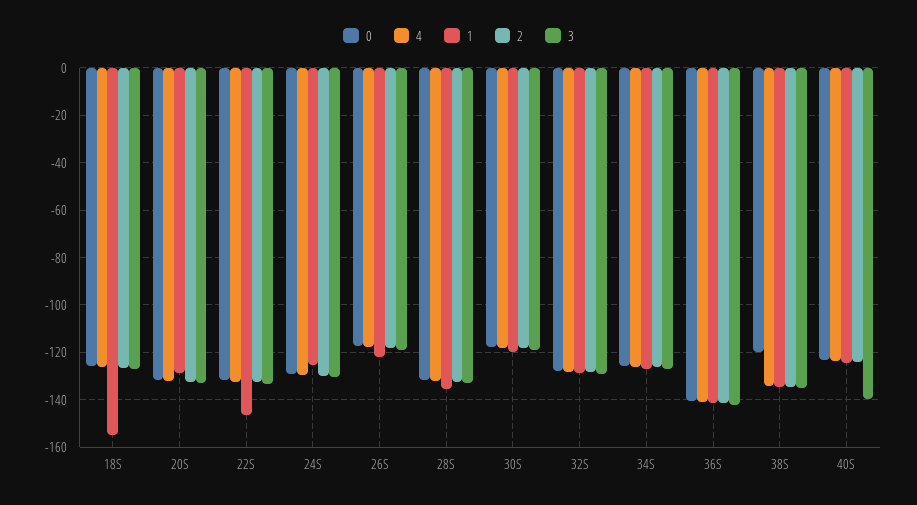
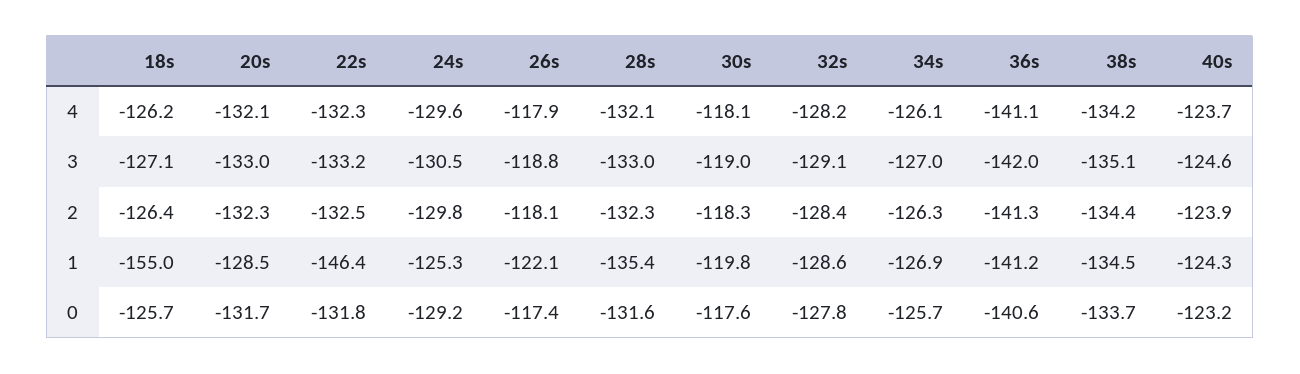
  {
    "0": {
      "18S": -125.7,
      "20S": -131.7,
      "22S": -131.8,
      "24S": -129.2,
      "26S": -117.4,
      "28S": -131.6,
      "30S": -117.6,
      "32S": -127.8,
      "34S": -125.7,
      "36S": -140.6,
-     "38S": -120,
+     "38S": -133.7,
      "40S": -123.2
    },
    "4": {
      "18S": -126.2,
      "20S": -132.1,
      "22S": -132.3,
      "24S": -129.6,
      "26S": -117.9,
      "28S": -132.1,
      "30S": -118.1,
      "32S": -128.2,
      "34S": -126.1,
      "36S": -141.1,
      "38S": -134.2,
      "40S": -123.7
    },
    "1": {
      "18S": -155,
      "20S": -128.5,
      "22S": -146.4,
      "24S": -125.3,
      "26S": -122.1,
      "28S": -135.4,
      "30S": -119.8,
      "32S": -128.6,
      "34S": -126.9,
      "36S": -141.2,
      "38S": -134.5,
      "40S": -124.3
    },
    "2": {
      "18S": -126.4,
      "20S": -132.3,
      "22S": -132.5,
      "24S": -129.8,
      "26S": -118.1,
      "28S": -132.3,
      "30S": -118.3,
      "32S": -128.4,
      "34S": -126.3,
      "36S": -141.3,
      "38S": -134.4,
      "40S": -123.9
    },
    "3": {
      "18S": -127.1,
      "20S": -133,
      "22S": -133.2,
      "24S": -130.5,
      "26S": -118.8,
      "28S": -133,
      "30S": -119,
      "32S": -129.1,
      "34S": -127,
      "36S": -142,
      "38S": -135.1,
-     "40S": -140
+     "40S": -124.6
    }
  }

